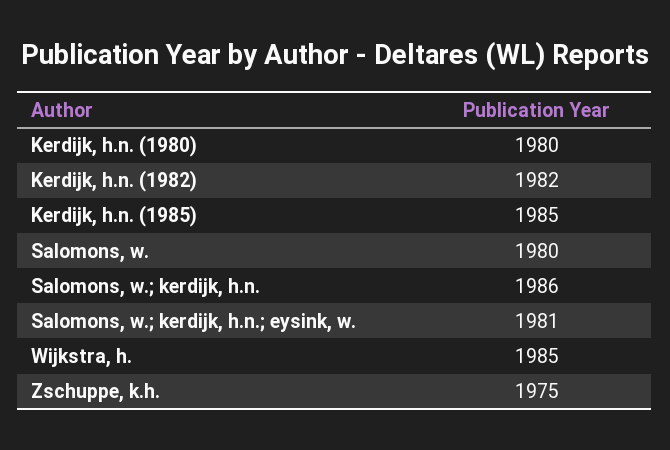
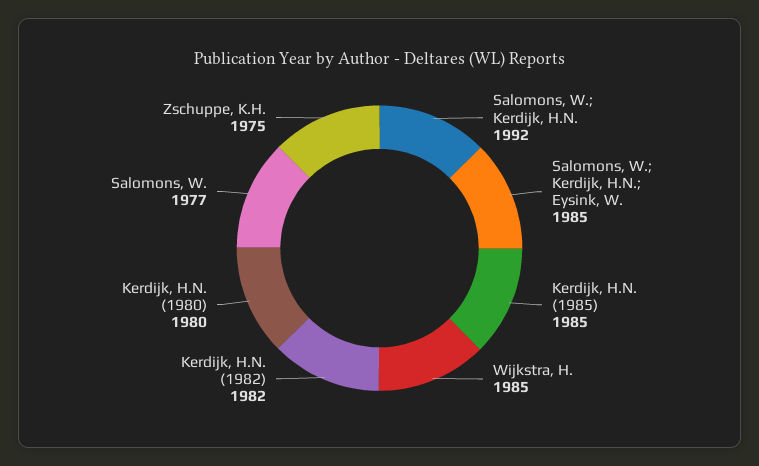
  {
    "Kerdijk, h.n. (1980)": 1980,
    "Kerdijk, h.n. (1982)": 1982,
    "Kerdijk, h.n. (1985)": 1985,
-   "Salomons, w.": 1980,
+   "Salomons, w.": 1977,
-   "Salomons, w.; kerdijk, h.n.": 1986,
+   "Salomons, w.; kerdijk, h.n.": 1992,
-   "Salomons, w.; kerdijk, h.n.; eysink, w.": 1981,
+   "Salomons, w.; kerdijk, h.n.; eysink, w.": 1985,
    "Wijkstra, h.": 1985,
    "Zschuppe, k.h.": 1975
  }

